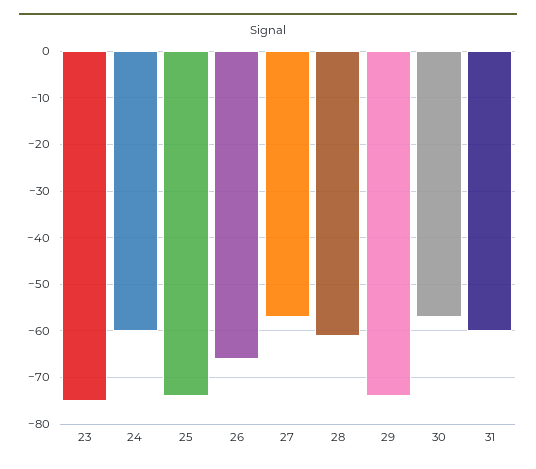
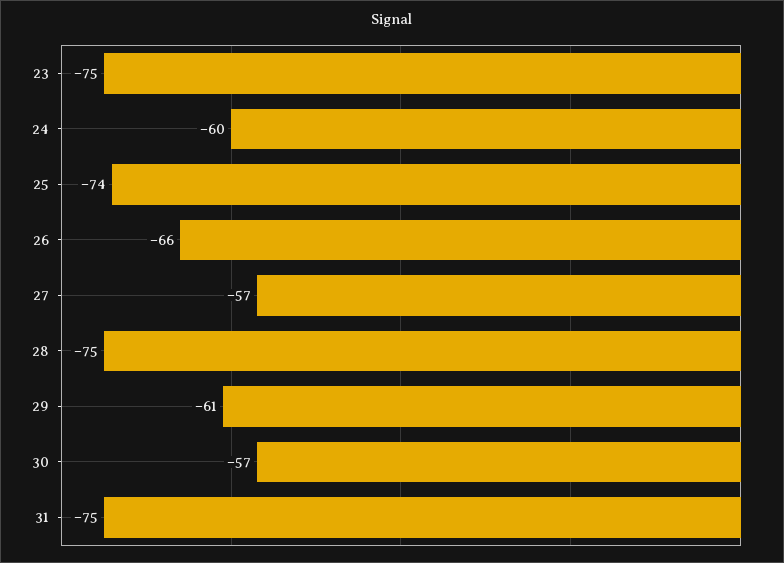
  {
    "23": -75,
    "24": -60,
    "25": -74,
    "26": -66,
    "27": -57,
-   "28": -60,
+   "28": -75,
-   "29": -75,
+   "29": -61,
    "30": -57,
-   "31": -60
+   "31": -75
  }

